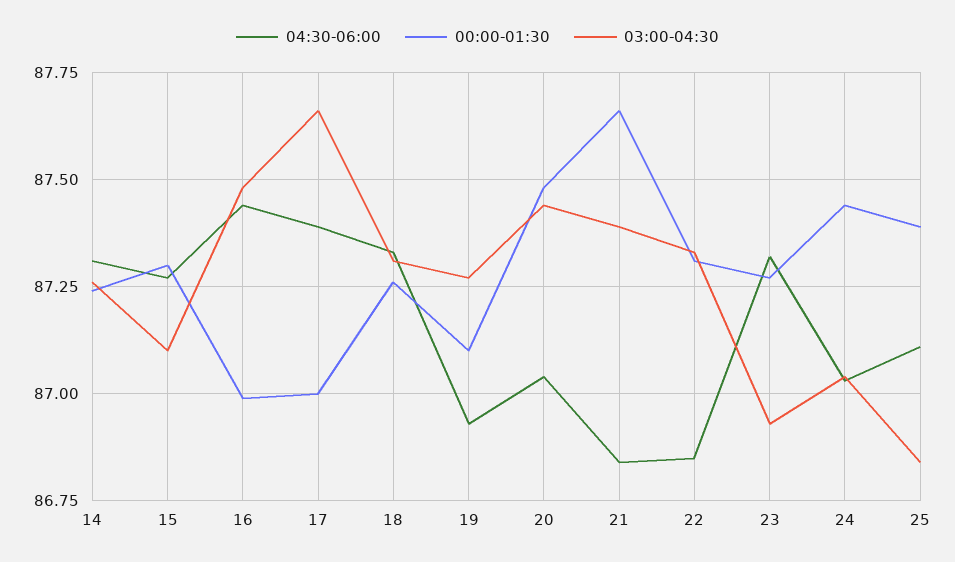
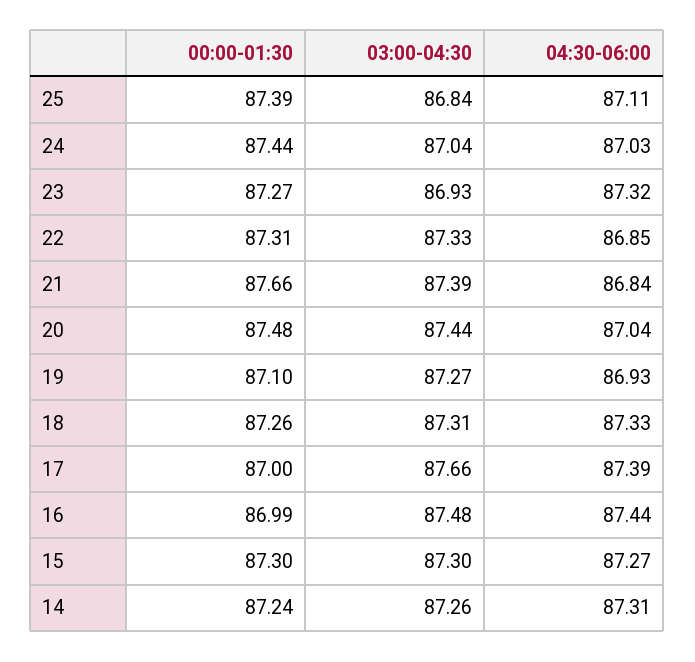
  {
    "04:30-06:00": {
      "14": 87.31,
      "15": 87.27,
      "16": 87.44,
      "17": 87.39,
      "18": 87.33,
      "19": 86.93,
      "20": 87.04,
      "21": 86.84,
      "22": 86.85,
      "23": 87.32,
      "24": 87.03,
      "25": 87.11
    },
    "00:00-01:30": {
      "14": 87.24,
      "15": 87.3,
      "16": 86.99,
      "17": 87,
      "18": 87.26,
      "19": 87.1,
      "20": 87.48,
      "21": 87.66,
      "22": 87.31,
      "23": 87.27,
      "24": 87.44,
      "25": 87.39
    },
    "03:00-04:30": {
      "14": 87.26,
-     "15": 87.1,
+     "15": 87.3,
      "16": 87.48,
      "17": 87.66,
      "18": 87.31,
      "19": 87.27,
      "20": 87.44,
      "21": 87.39,
      "22": 87.33,
      "23": 86.93,
      "24": 87.04,
      "25": 86.84
    }
  }

